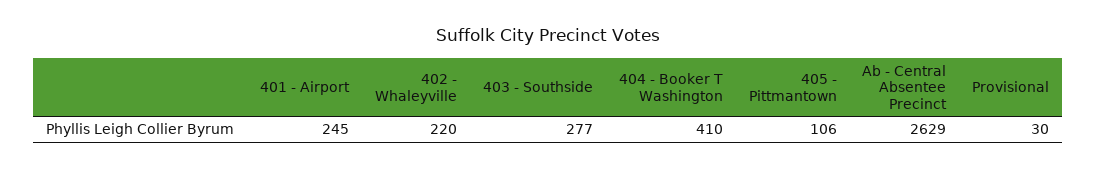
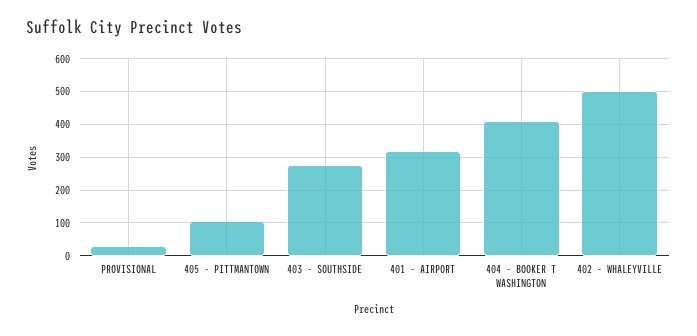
  {
-   "401 - Airport": 245,
+   "401 - Airport": 320,
-   "402 - Whaleyville": 220,
+   "402 - Whaleyville": 500,
    "403 - Southside": 277,
    "404 - Booker T Washington": 410,
    "405 - Pittmantown": 106,
-   "Ab - Central Absentee Precinct": 2629,
    "Provisional": 30
  }

